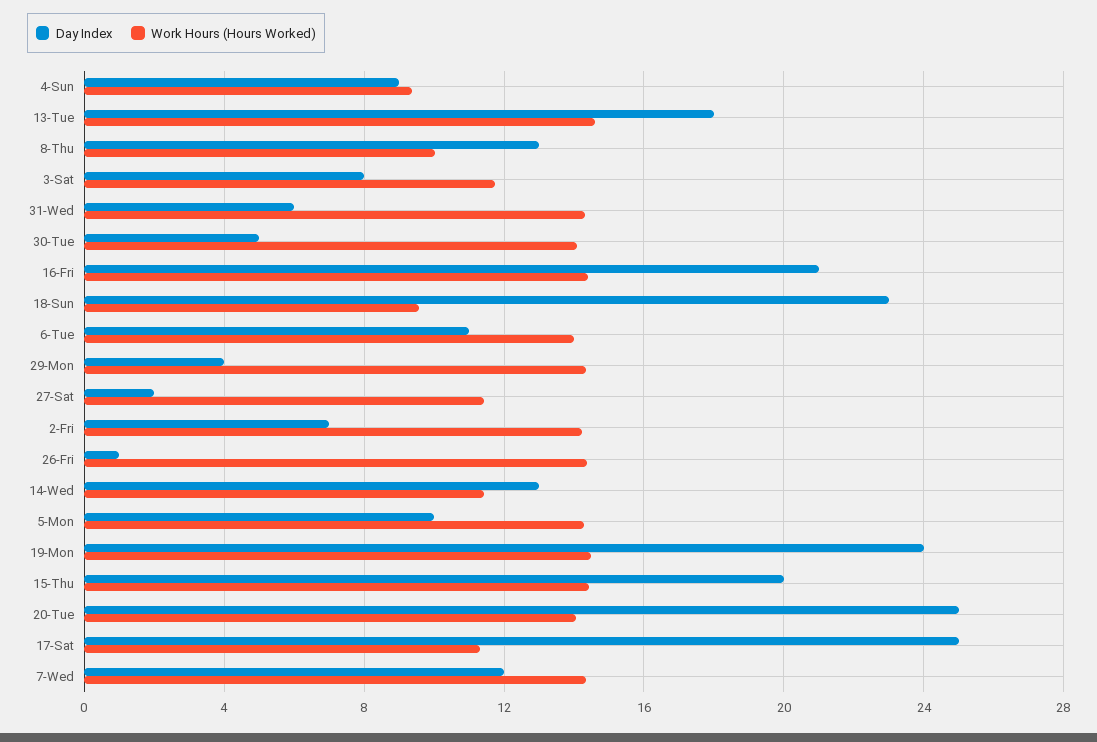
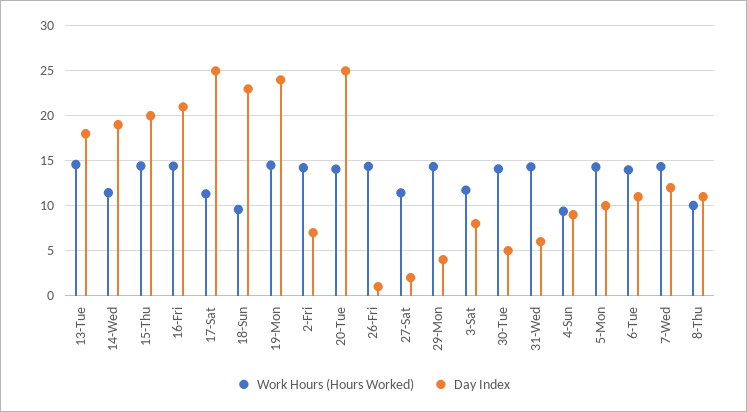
  {
    "Day Index": {
      "4-Sun": 9,
      "13-Tue": 18,
-     "8-Thu": 13,
+     "8-Thu": 11,
      "3-Sat": 8,
      "31-Wed": 6,
      "30-Tue": 5,
      "16-Fri": 21,
      "18-Sun": 23,
      "6-Tue": 11,
      "29-Mon": 4,
      "27-Sat": 2,
      "2-Fri": 7,
      "26-Fri": 1,
-     "14-Wed": 13,
+     "14-Wed": 19,
      "5-Mon": 10,
      "19-Mon": 24,
      "15-Thu": 20,
      "20-Tue": 25,
      "17-Sat": 25,
      "7-Wed": 12
    },
    "Work Hours (Hours Worked)": {
      "4-Sun": 9.5,
      "13-Tue": 14.5,
      "8-Thu": 10,
      "3-Sat": 11.5,
      "31-Wed": 14.5,
      "30-Tue": 14,
      "16-Fri": 14.5,
      "18-Sun": 9.5,
      "6-Tue": 14,
      "29-Mon": 14.5,
      "27-Sat": 11.5,
      "2-Fri": 14,
      "26-Fri": 14.5,
      "14-Wed": 11.5,
      "5-Mon": 14.5,
      "19-Mon": 14.5,
      "15-Thu": 14.5,
      "20-Tue": 14,
      "17-Sat": 11.5,
      "7-Wed": 14.5
    }
  }

